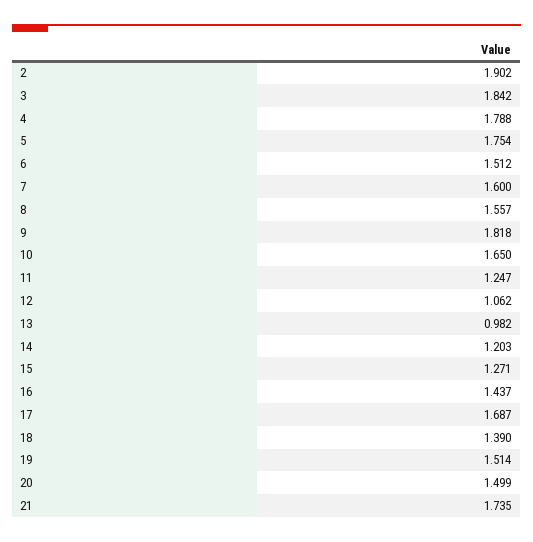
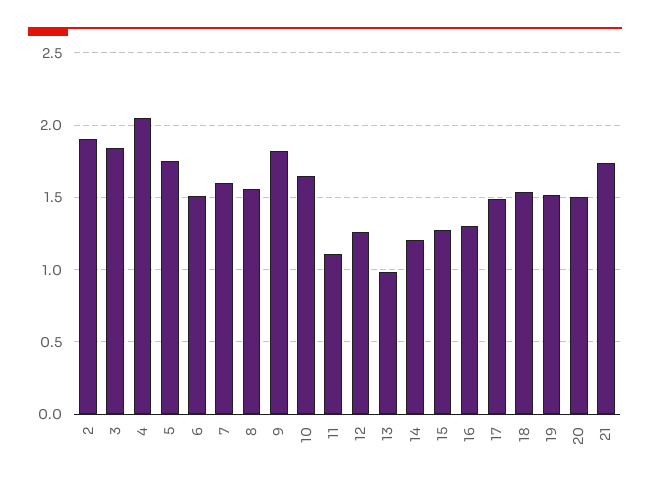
  {
    "2": 1.902,
    "3": 1.842,
-   "4": 1.788,
+   "4": 2.05,
    "5": 1.754,
    "6": 1.512,
    "7": 1.6,
    "8": 1.557,
    "9": 1.818,
    "10": 1.65,
-   "11": 1.247,
+   "11": 1.1,
-   "12": 1.062,
+   "12": 1.25,
    "13": 0.982,
    "14": 1.203,
    "15": 1.271,
-   "16": 1.437,
+   "16": 1.3,
-   "17": 1.687,
+   "17": 1.5,
-   "18": 1.39,
+   "18": 1.55,
    "19": 1.514,
    "20": 1.499,
    "21": 1.735
  }

